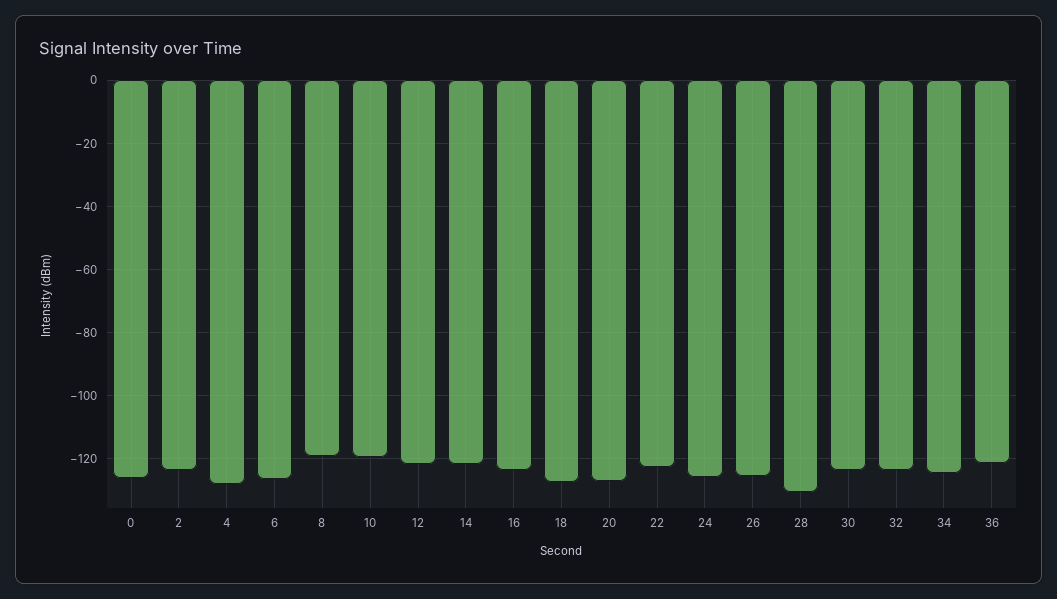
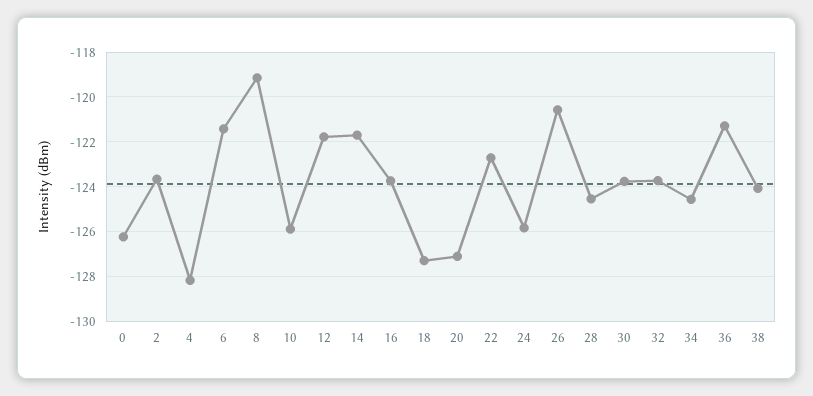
  {
    "0": -126,
    "2": -123.5,
    "4": -128,
-   "6": -126,
+   "6": -121.5,
    "8": -119,
-   "10": -120,
+   "10": -126,
    "12": -122,
    "14": -121.5,
    "16": -123.5,
    "18": -127.5,
    "20": -127,
    "22": -122.5,
    "24": -126,
-   "26": -126,
+   "26": -120.5,
-   "28": -130,
+   "28": -124.5,
    "30": -124,
    "32": -123.5,
    "34": -124.5,
-   "36": -121.5
+   "36": -121.5,
+   "38": -124
  }

